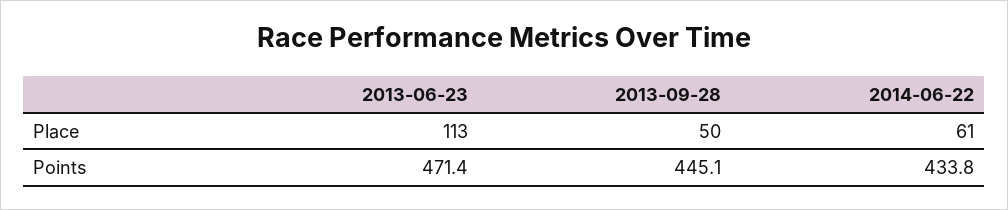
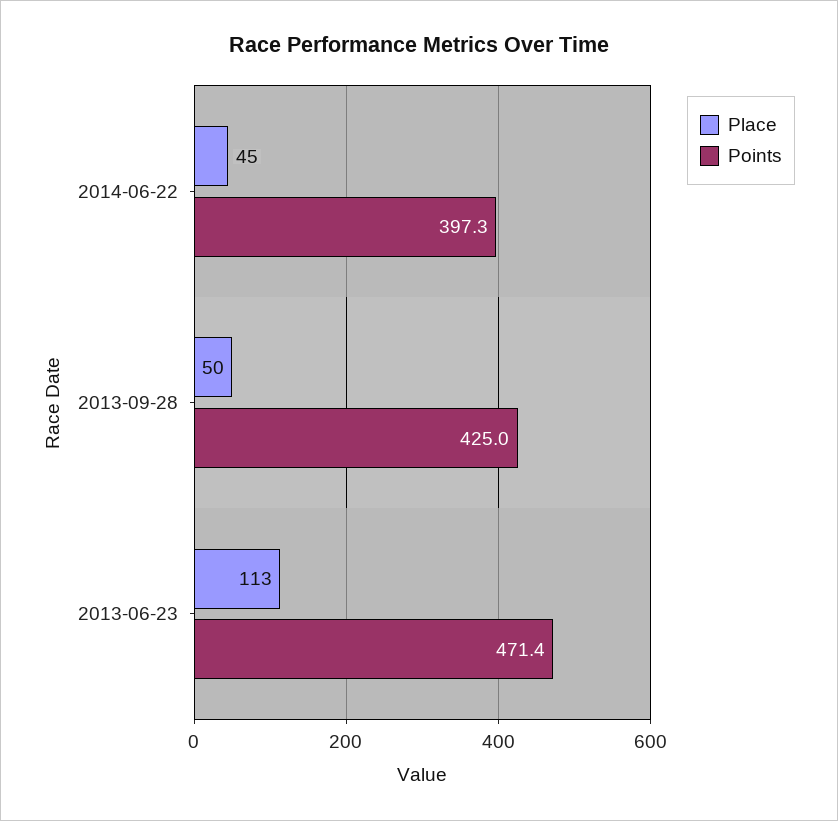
  {
    "Place": {
      "2013-06-23": 113,
      "2013-09-28": 50,
-     "2014-06-22": 61
+     "2014-06-22": 45
    },
    "Points": {
      "2013-06-23": 471.4,
-     "2013-09-28": 445.1,
+     "2013-09-28": 425,
-     "2014-06-22": 433.8
+     "2014-06-22": 397.3
    }
  }

